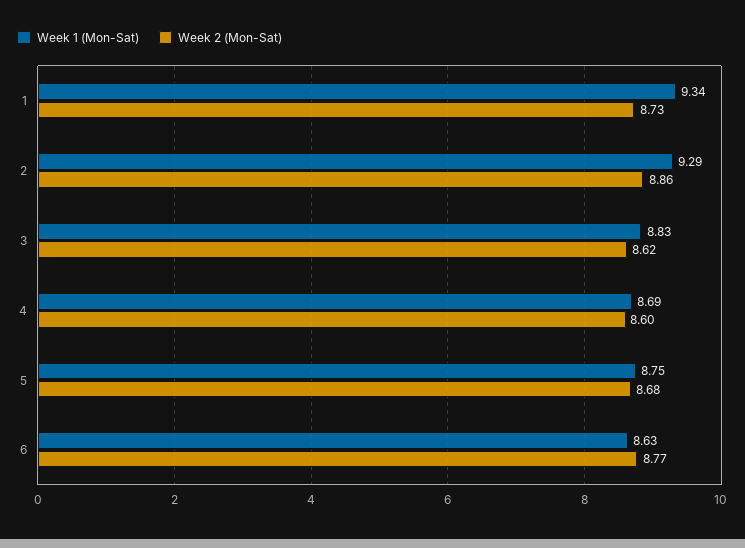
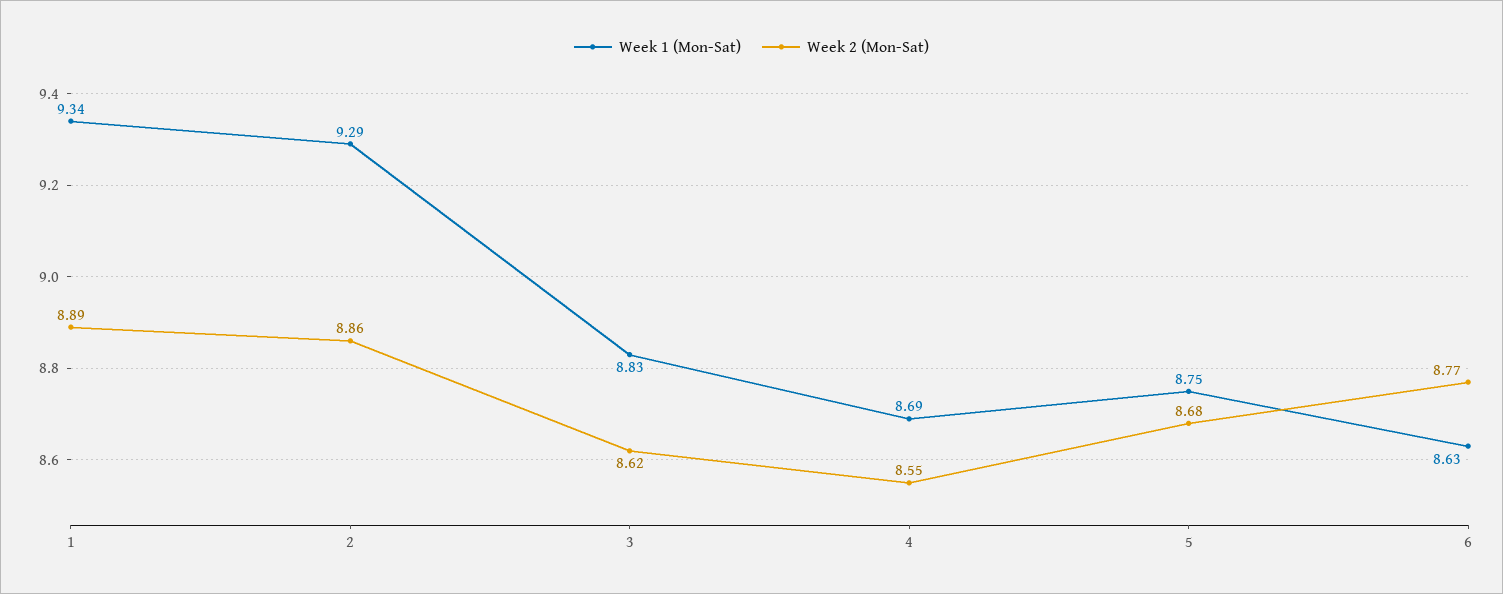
  {
    "Week 1 (Mon-Sat)": {
      "1": 9.34,
      "2": 9.29,
      "3": 8.83,
      "4": 8.69,
      "5": 8.75,
      "6": 8.63
    },
    "Week 2 (Mon-Sat)": {
-     "1": 8.73,
+     "1": 8.89,
      "2": 8.86,
      "3": 8.62,
-     "4": 8.6,
+     "4": 8.55,
      "5": 8.68,
      "6": 8.77
    }
  }

